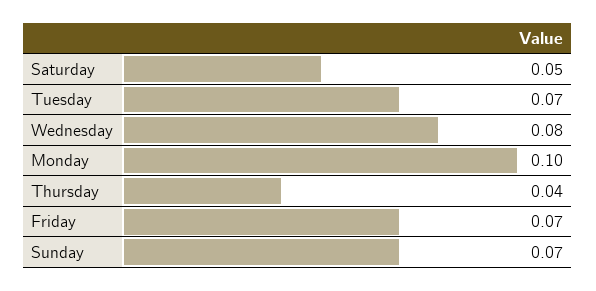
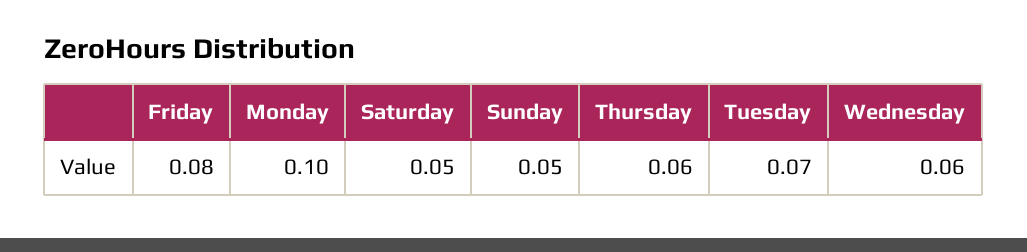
  {
    "Saturday": 0.05,
    "Tuesday": 0.07,
-   "Wednesday": 0.08,
+   "Wednesday": 0.06,
    "Monday": 0.1,
-   "Thursday": 0.04,
+   "Thursday": 0.06,
-   "Friday": 0.07,
+   "Friday": 0.08,
-   "Sunday": 0.07
+   "Sunday": 0.05
  }

